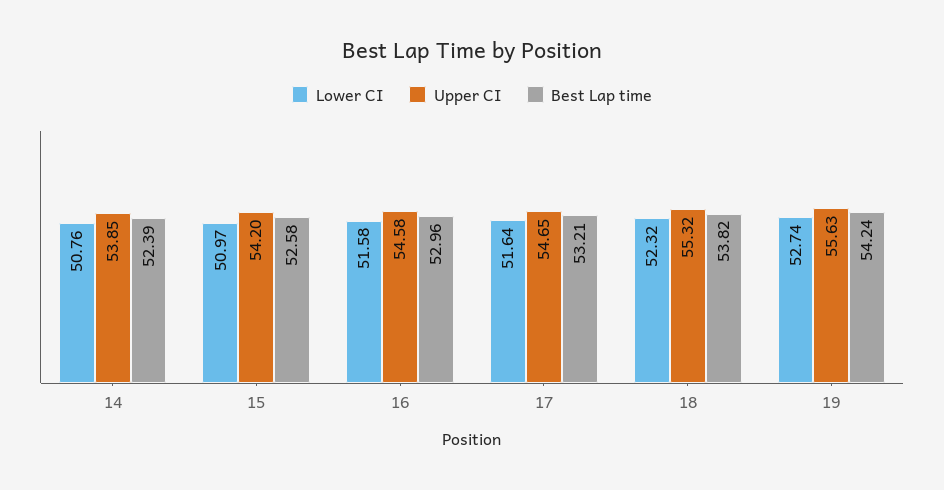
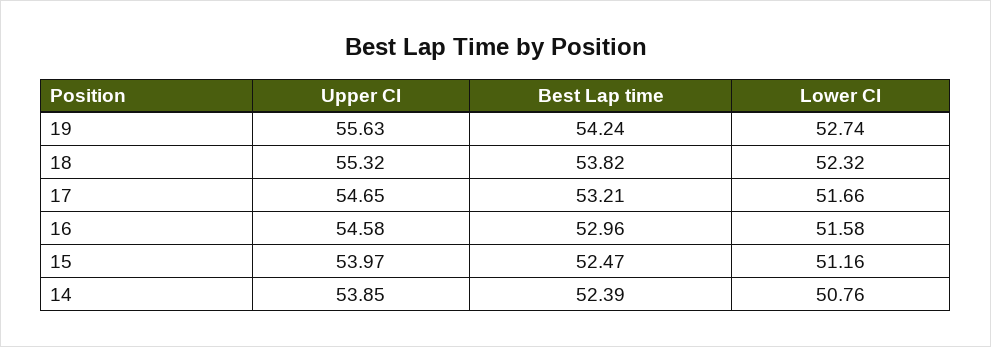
  {
    "Lower CI": {
      "14": 50.76,
-     "15": 50.97,
+     "15": 51.16,
      "16": 51.58,
-     "17": 51.64,
+     "17": 51.66,
      "18": 52.32,
      "19": 52.74
    },
    "Upper CI": {
      "14": 53.85,
-     "15": 54.2,
+     "15": 53.97,
      "16": 54.58,
      "17": 54.65,
      "18": 55.32,
      "19": 55.63
    },
    "Best Lap time": {
      "14": 52.39,
-     "15": 52.58,
+     "15": 52.47,
      "16": 52.96,
      "17": 53.21,
      "18": 53.82,
      "19": 54.24
    }
  }

